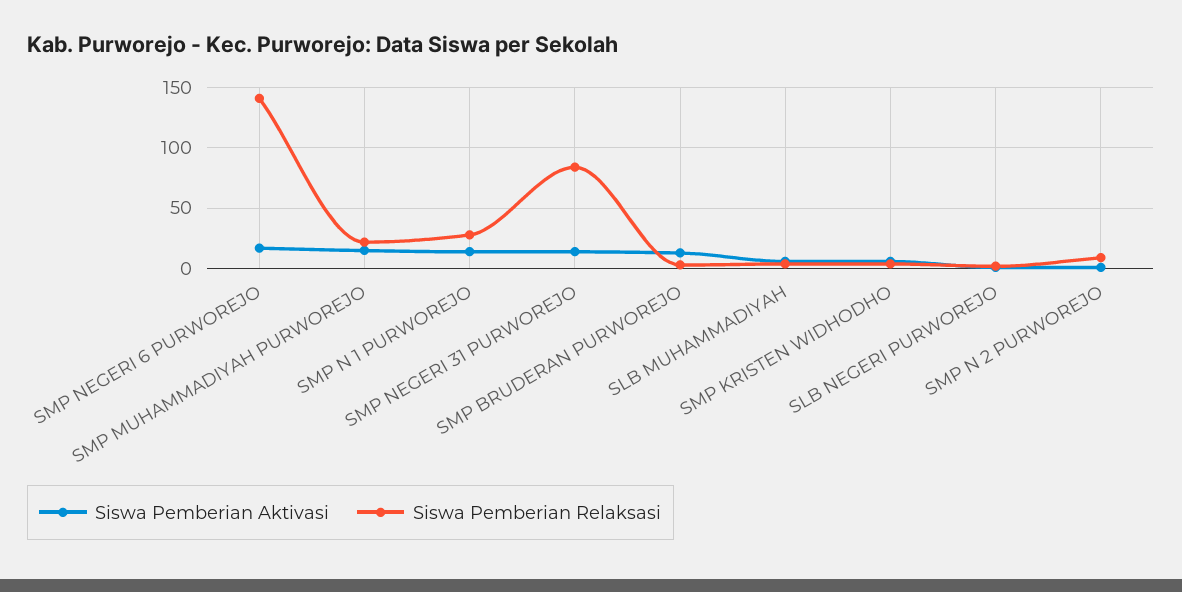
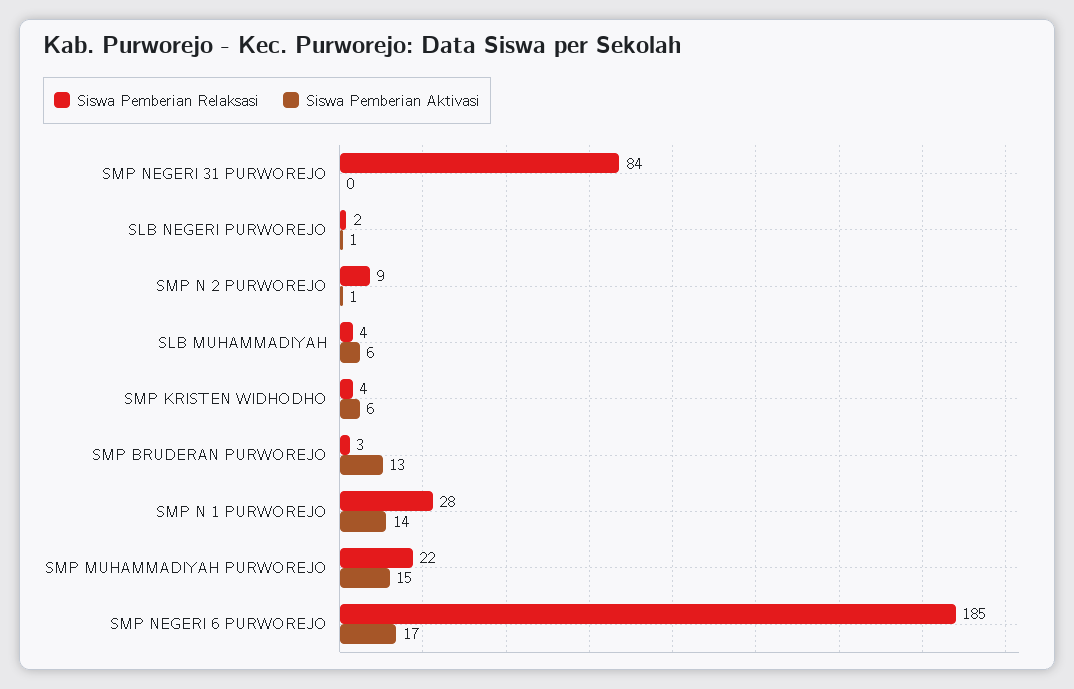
  {
    "Siswa Pemberian Aktivasi": {
      "SMP NEGERI 6 PURWOREJO": 17,
      "SMP MUHAMMADIYAH PURWOREJO": 15,
      "SMP N 1 PURWOREJO": 14,
-     "SMP NEGERI 31 PURWOREJO": 15,
+     "SMP NEGERI 31 PURWOREJO": 0,
      "SMP BRUDERAN PURWOREJO": 13,
      "SLB MUHAMMADIYAH": 6,
      "SMP KRISTEN WIDHODHO": 6,
      "SLB NEGERI PURWOREJO": 1,
      "SMP N 2 PURWOREJO": 1
    },
    "Siswa Pemberian Relaksasi": {
-     "SMP NEGERI 6 PURWOREJO": 140,
+     "SMP NEGERI 6 PURWOREJO": 185,
      "SMP MUHAMMADIYAH PURWOREJO": 22,
      "SMP N 1 PURWOREJO": 28,
      "SMP NEGERI 31 PURWOREJO": 84,
      "SMP BRUDERAN PURWOREJO": 3,
      "SLB MUHAMMADIYAH": 4,
      "SMP KRISTEN WIDHODHO": 4,
      "SLB NEGERI PURWOREJO": 2,
      "SMP N 2 PURWOREJO": 9
    }
  }

